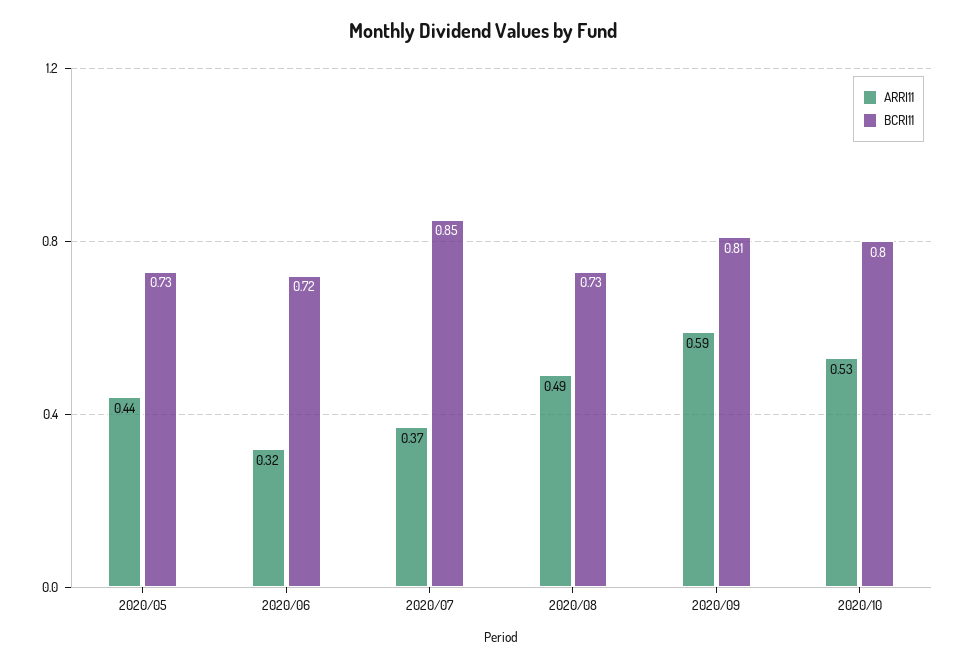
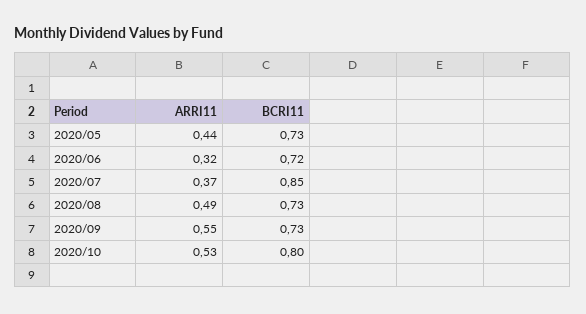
  {
    "ARRI11": {
      "2020/05": 0.44,
      "2020/06": 0.32,
      "2020/07": 0.37,
      "2020/08": 0.49,
-     "2020/09": 0.59,
+     "2020/09": 0.55,
      "2020/10": 0.53
    },
    "BCRI11": {
      "2020/05": 0.73,
      "2020/06": 0.72,
      "2020/07": 0.85,
      "2020/08": 0.73,
-     "2020/09": 0.81,
+     "2020/09": 0.73,
      "2020/10": 0.8
    }
  }

